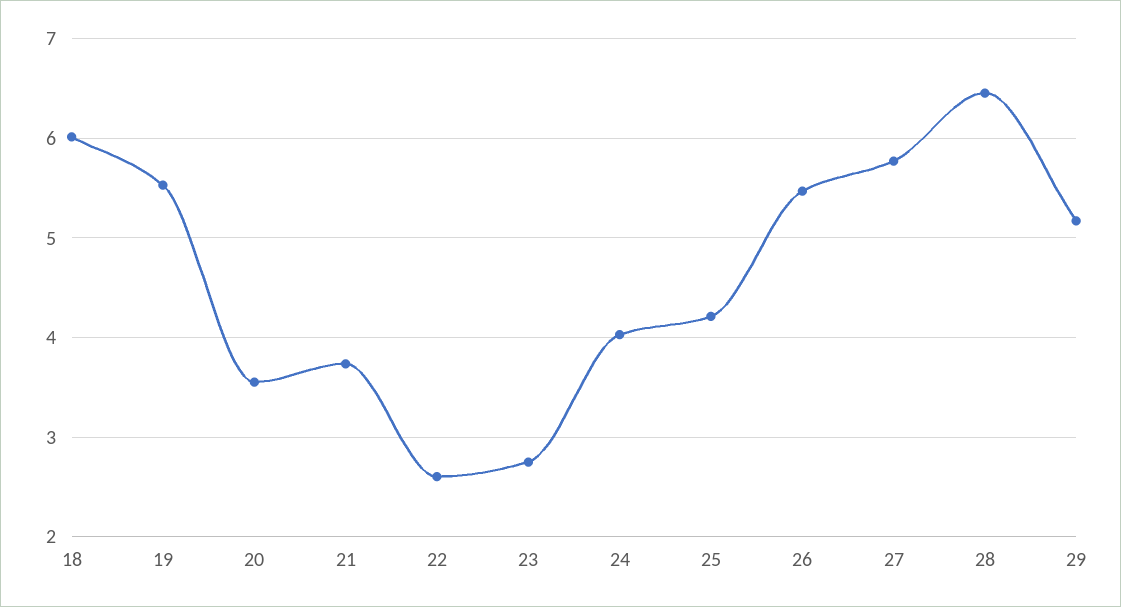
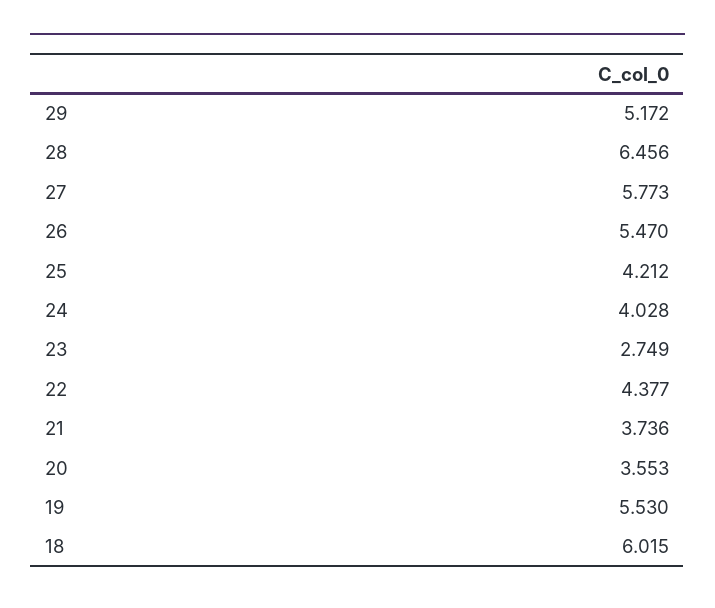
  {
    "18": 6.015,
    "19": 5.53,
    "20": 3.553,
    "21": 3.736,
-   "22": 2.6,
+   "22": 4.377,
    "23": 2.749,
    "24": 4.028,
    "25": 4.212,
    "26": 5.47,
    "27": 5.773,
    "28": 6.456,
    "29": 5.172
  }

